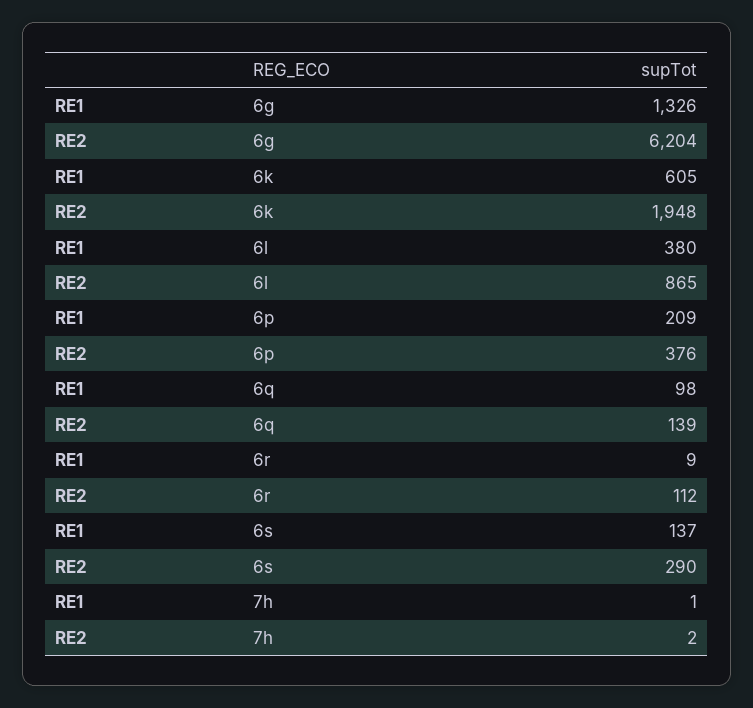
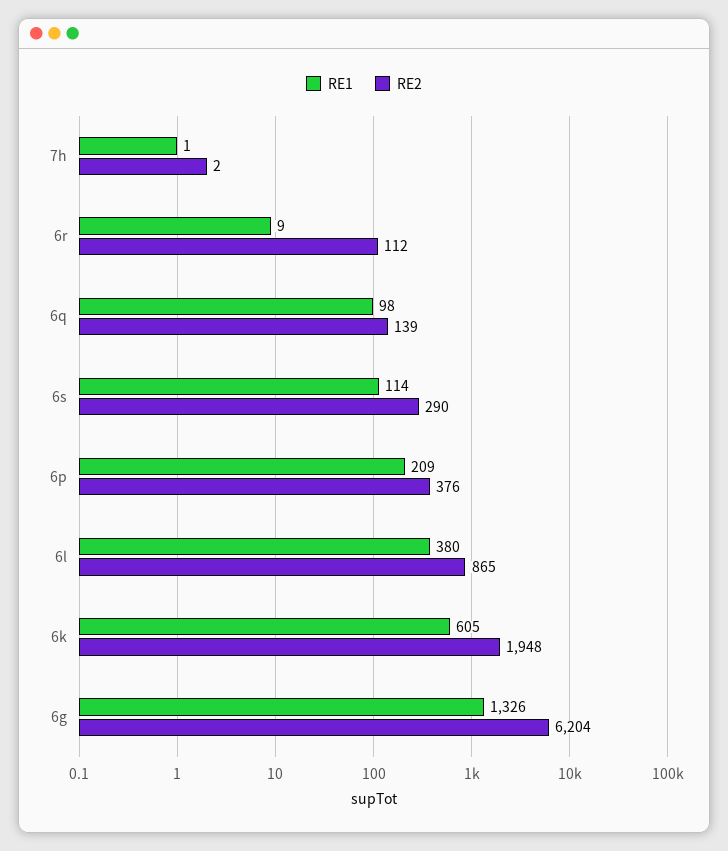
  {
    "RE1": {
      "6g": 1326,
      "6k": 605,
      "6l": 380,
      "6p": 209,
      "6q": 98,
      "6r": 9,
-     "6s": 137,
+     "6s": 114,
      "7h": 1
    },
    "RE2": {
      "6g": 6204,
      "6k": 1948,
      "6l": 865,
      "6p": 376,
      "6q": 139,
      "6r": 112,
      "6s": 290,
      "7h": 2
    }
  }

